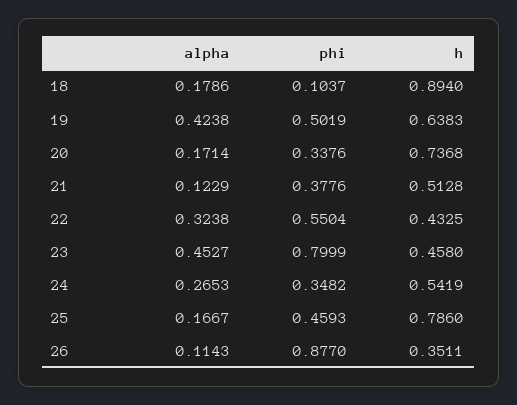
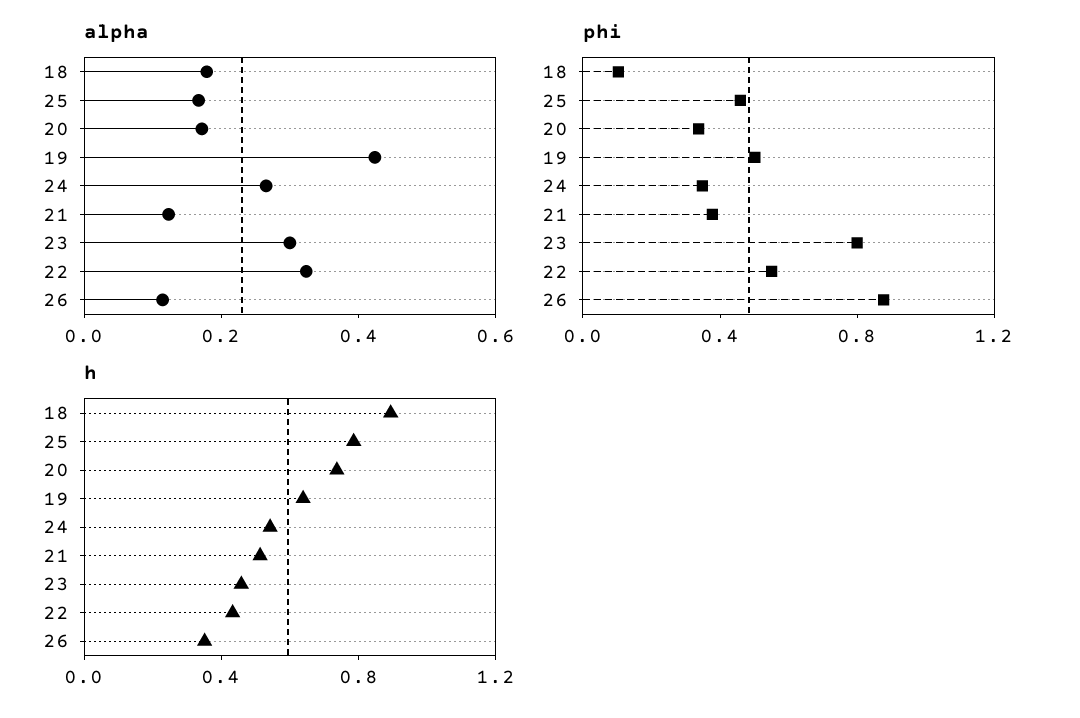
  {
    "alpha": {
      "18": 0.1786,
      "19": 0.4238,
      "20": 0.1714,
      "21": 0.1229,
      "22": 0.3238,
-     "23": 0.4527,
+     "23": 0.3,
      "24": 0.2653,
      "25": 0.1667,
      "26": 0.1143
    },
    "phi": {
      "18": 0.1037,
      "19": 0.5019,
      "20": 0.3376,
      "21": 0.3776,
      "22": 0.5504,
      "23": 0.7999,
      "24": 0.3482,
      "25": 0.4593,
      "26": 0.877
    },
    "h": {
      "18": 0.894,
      "19": 0.6383,
      "20": 0.7368,
      "21": 0.5128,
      "22": 0.4325,
      "23": 0.458,
      "24": 0.5419,
      "25": 0.786,
      "26": 0.3511
    }
  }

